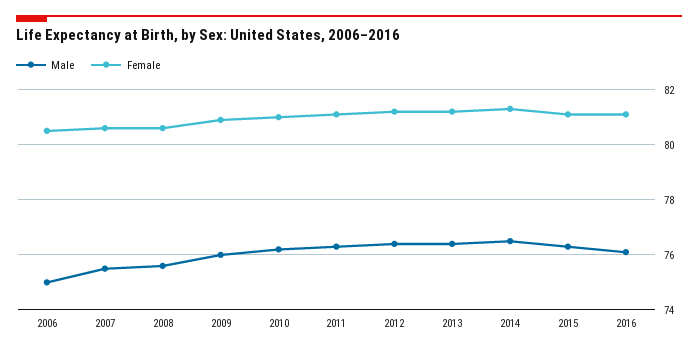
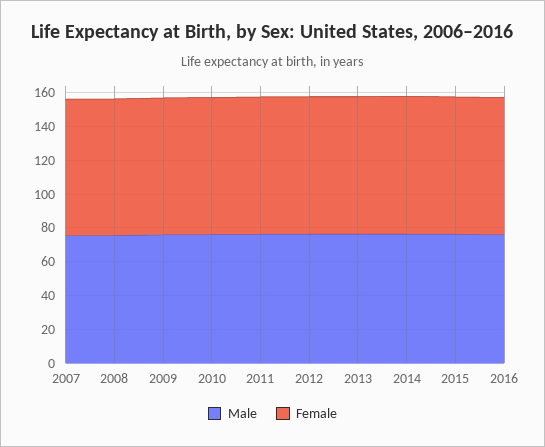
  {
    "Male": {
-     "2006": 75,
      "2007": 75.5,
      "2008": 75.5,
      "2009": 76,
      "2010": 76,
      "2011": 76.5,
      "2012": 76.5,
      "2013": 76.5,
      "2014": 76.5,
      "2015": 76.5,
      "2016": 76
    },
    "Female": {
-     "2006": 80.5,
      "2007": 80.5,
      "2008": 80.5,
      "2009": 81,
      "2010": 81,
      "2011": 81,
      "2012": 81,
      "2013": 81,
      "2014": 81.5,
      "2015": 81,
      "2016": 81
    }
  }

